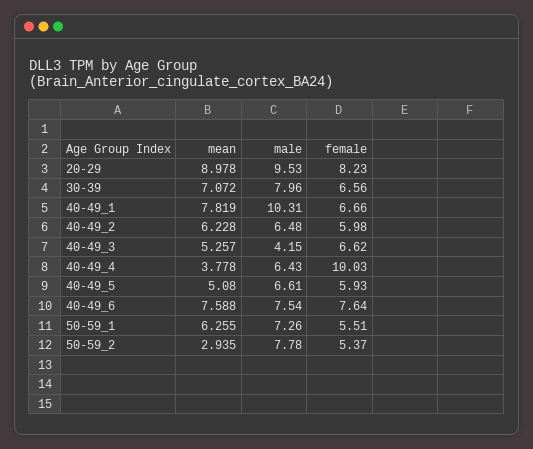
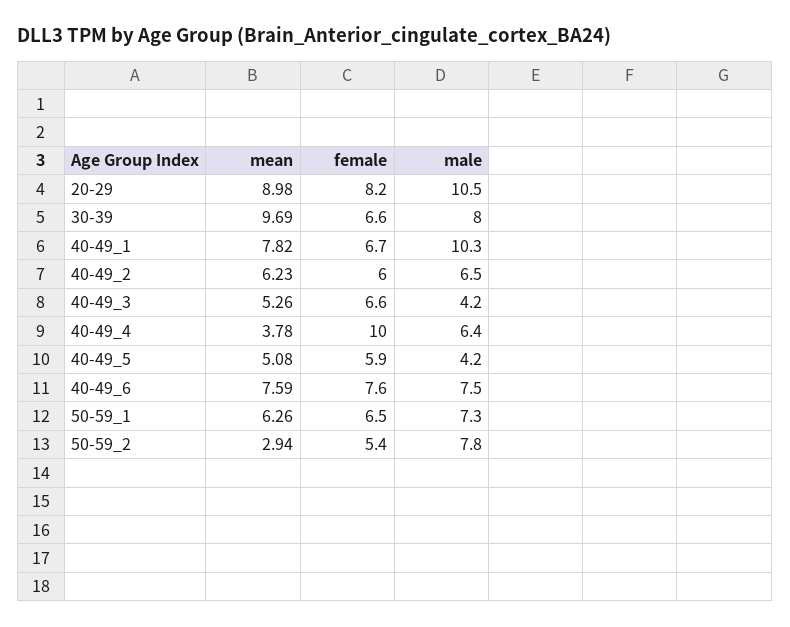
  {
    "mean": {
      "20-29": 8.978,
-     "30-39": 7.072,
+     "30-39": 9.69,
      "40-49_1": 7.819,
      "40-49_2": 6.228,
      "40-49_3": 5.257,
      "40-49_4": 3.778,
      "40-49_5": 5.08,
      "40-49_6": 7.588,
      "50-59_1": 6.255,
      "50-59_2": 2.935
    },
    "male": {
-     "20-29": 9.53,
+     "20-29": 10.5,
      "30-39": 7.96,
      "40-49_1": 10.31,
      "40-49_2": 6.48,
      "40-49_3": 4.15,
      "40-49_4": 6.43,
-     "40-49_5": 6.61,
+     "40-49_5": 4.2,
      "40-49_6": 7.54,
      "50-59_1": 7.26,
      "50-59_2": 7.78
    },
    "female": {
      "20-29": 8.23,
      "30-39": 6.56,
      "40-49_1": 6.66,
      "40-49_2": 5.98,
      "40-49_3": 6.62,
      "40-49_4": 10.03,
      "40-49_5": 5.93,
      "40-49_6": 7.64,
-     "50-59_1": 5.51,
+     "50-59_1": 6.5,
      "50-59_2": 5.37
    }
  }

